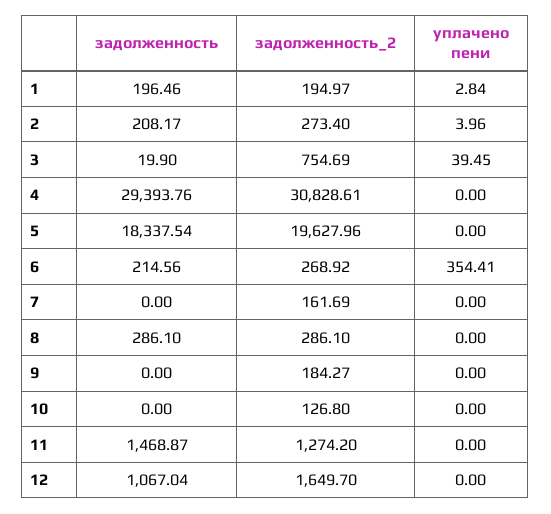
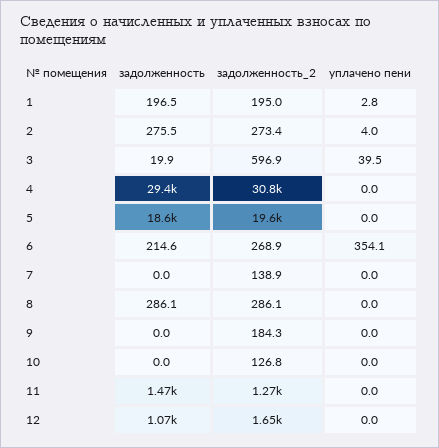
  {
    "задолженность": {
      "1": 196.46,
-     "2": 208.17,
+     "2": 275.5,
      "3": 19.9,
      "4": 29393.76,
-     "5": 18337.54,
+     "5": 18600,
      "6": 214.56,
      "7": 0,
      "8": 286.1,
      "9": 0,
      "10": 0,
      "11": 1468.87,
      "12": 1067.04
    },
    "задолженность_2": {
      "1": 194.97,
      "2": 273.4,
-     "3": 754.69,
+     "3": 596.9,
      "4": 30828.61,
      "5": 19627.96,
      "6": 268.92,
-     "7": 161.69,
+     "7": 138.9,
      "8": 286.1,
      "9": 184.27,
      "10": 126.8,
      "11": 1274.2,
      "12": 1649.7
    },
    "уплачено пени": {
      "1": 2.84,
      "2": 3.96,
      "3": 39.45,
      "4": 0,
      "5": 0,
-     "6": 354.41,
+     "6": 354.1,
      "7": 0,
      "8": 0,
      "9": 0,
      "10": 0,
      "11": 0,
      "12": 0
    }
  }

